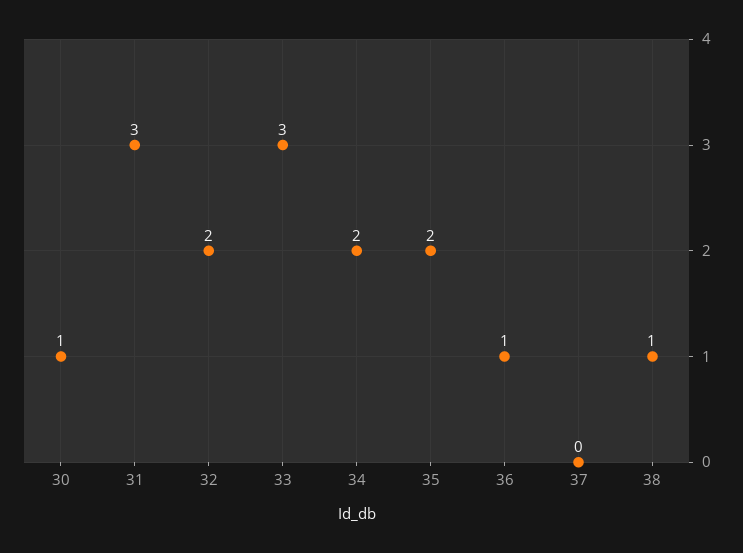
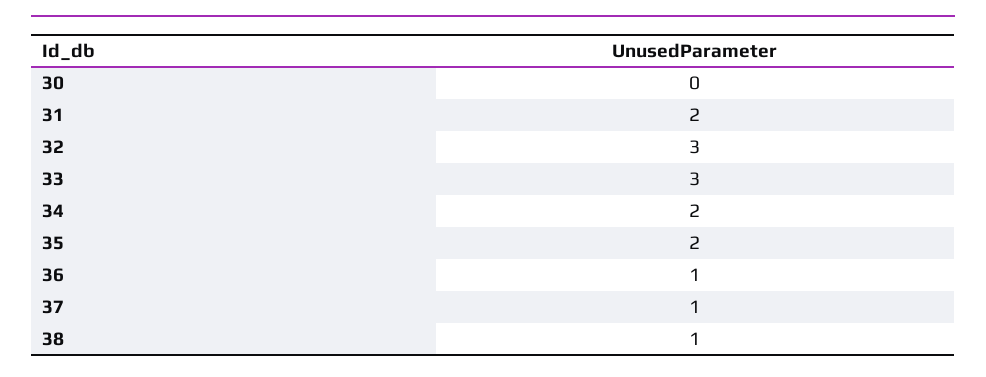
  {
-   "30": 1,
+   "30": 0,
-   "31": 3,
+   "31": 2,
-   "32": 2,
+   "32": 3,
    "33": 3,
    "34": 2,
    "35": 2,
    "36": 1,
-   "37": 0,
+   "37": 1,
    "38": 1
  }

